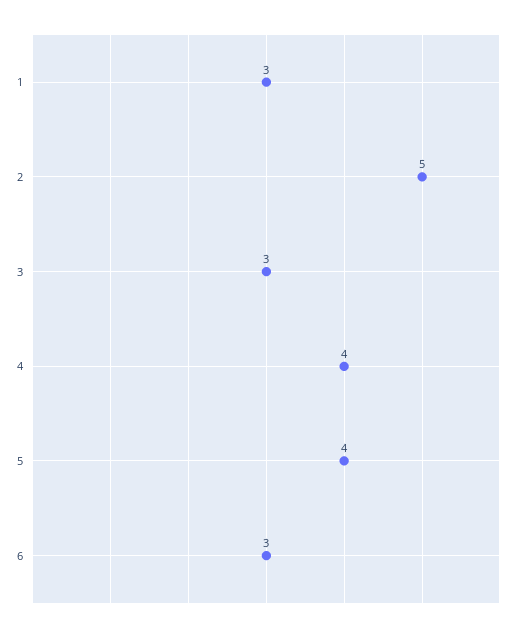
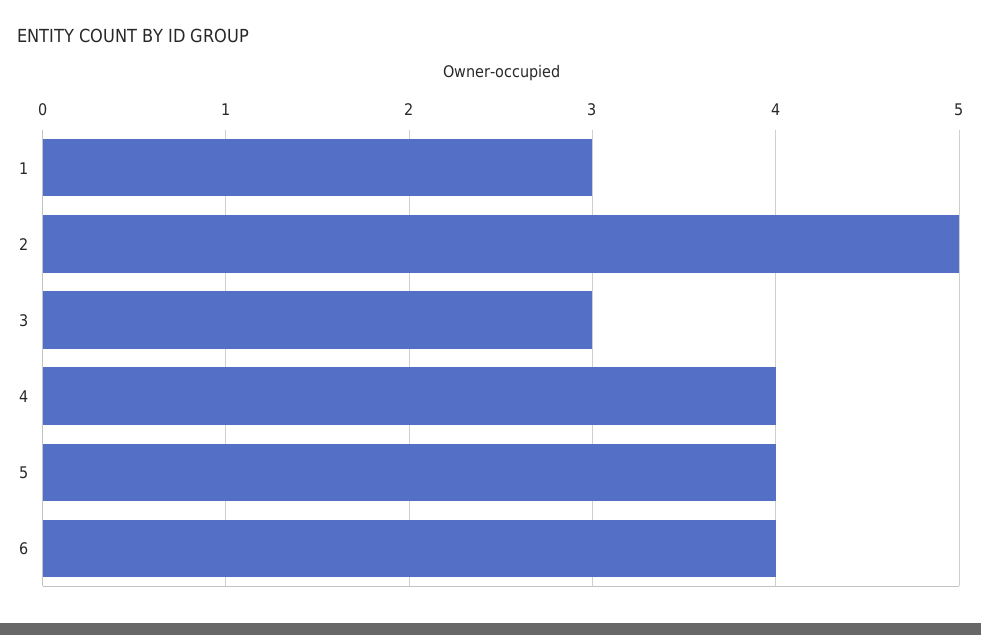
  {
    "1": 3,
    "2": 5,
    "3": 3,
    "4": 4,
    "5": 4,
-   "6": 3
+   "6": 4
  }

